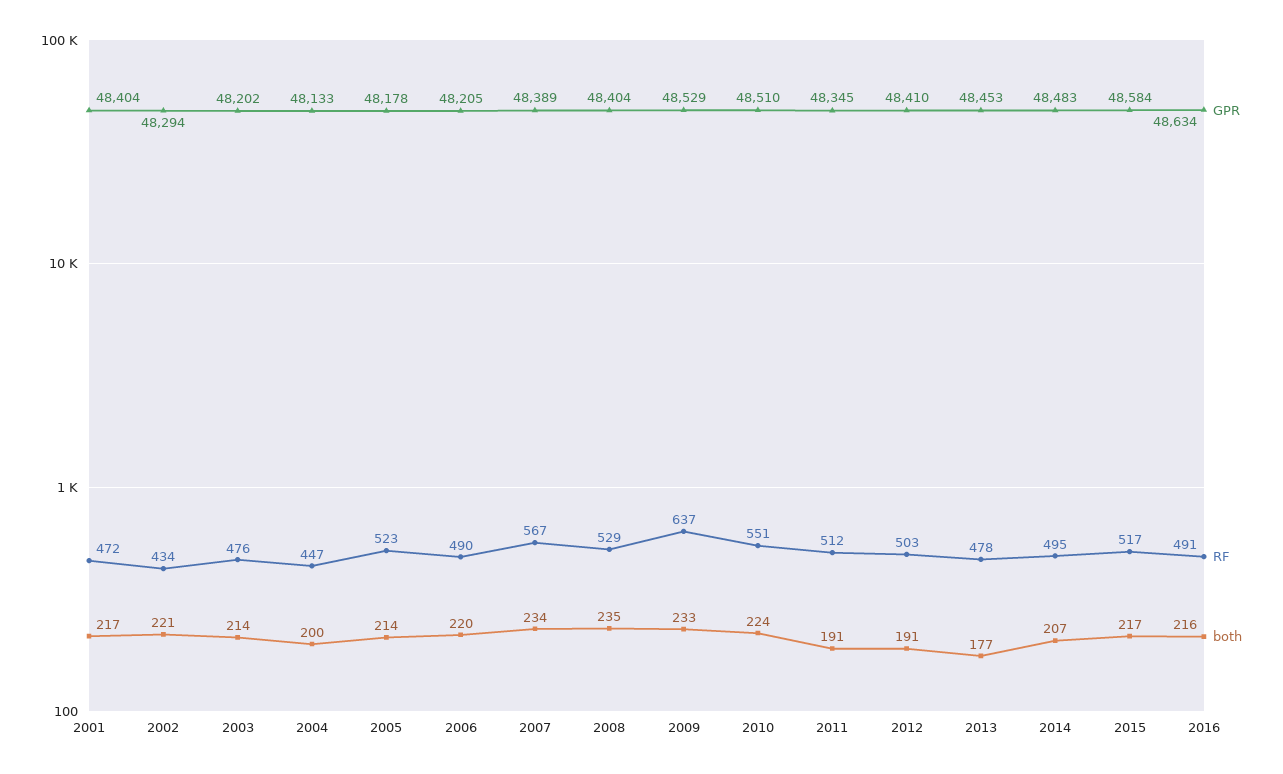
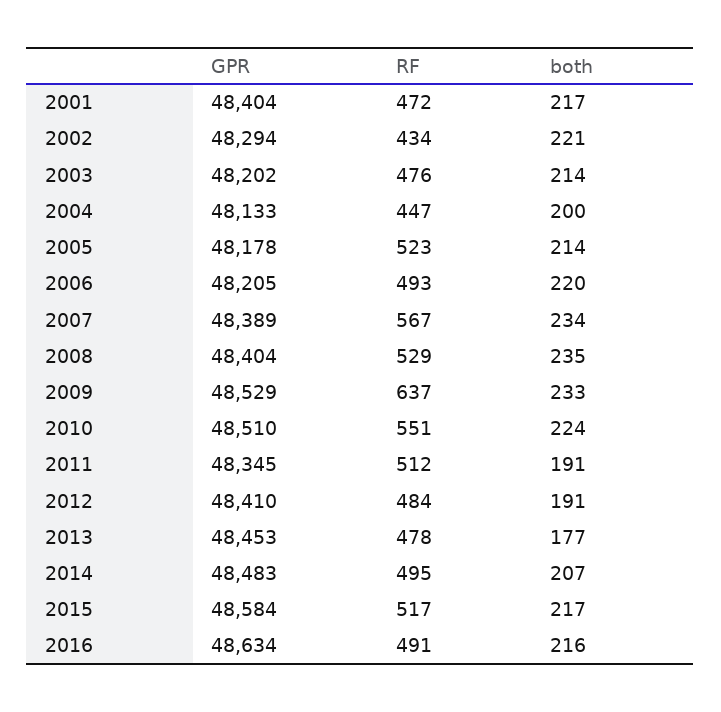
  {
    "GPR": {
      "2001": 48404,
      "2002": 48294,
      "2003": 48202,
      "2004": 48133,
      "2005": 48178,
      "2006": 48205,
      "2007": 48389,
      "2008": 48404,
      "2009": 48529,
      "2010": 48510,
      "2011": 48345,
      "2012": 48410,
      "2013": 48453,
      "2014": 48483,
      "2015": 48584,
      "2016": 48634
    },
    "RF": {
      "2001": 472,
      "2002": 434,
      "2003": 476,
      "2004": 447,
      "2005": 523,
-     "2006": 490,
+     "2006": 493,
      "2007": 567,
      "2008": 529,
      "2009": 637,
      "2010": 551,
      "2011": 512,
-     "2012": 503,
+     "2012": 484,
      "2013": 478,
      "2014": 495,
      "2015": 517,
      "2016": 491
    },
    "both": {
      "2001": 217,
      "2002": 221,
      "2003": 214,
      "2004": 200,
      "2005": 214,
      "2006": 220,
      "2007": 234,
      "2008": 235,
      "2009": 233,
      "2010": 224,
      "2011": 191,
      "2012": 191,
      "2013": 177,
      "2014": 207,
      "2015": 217,
      "2016": 216
    }
  }

